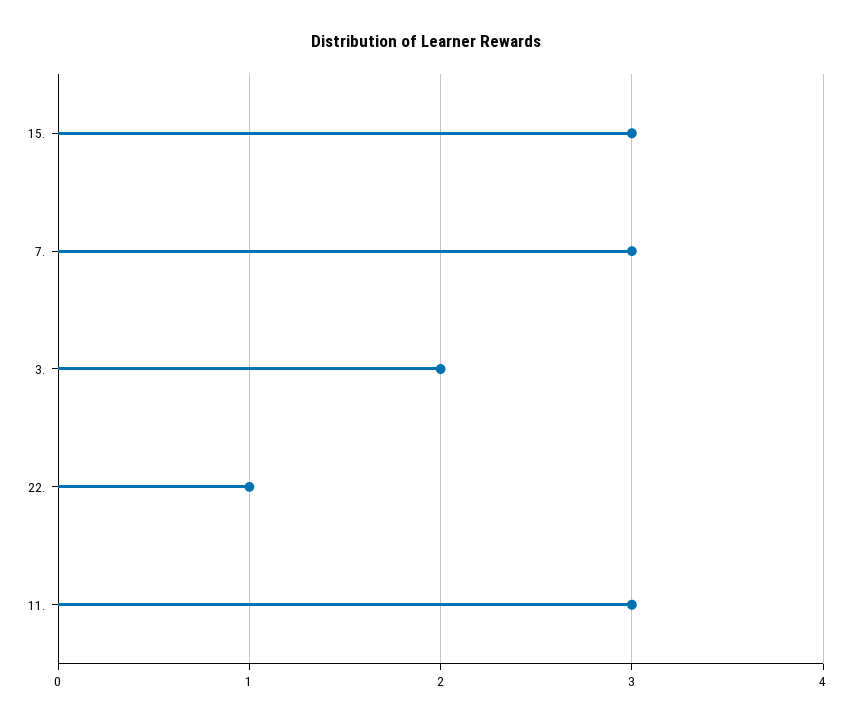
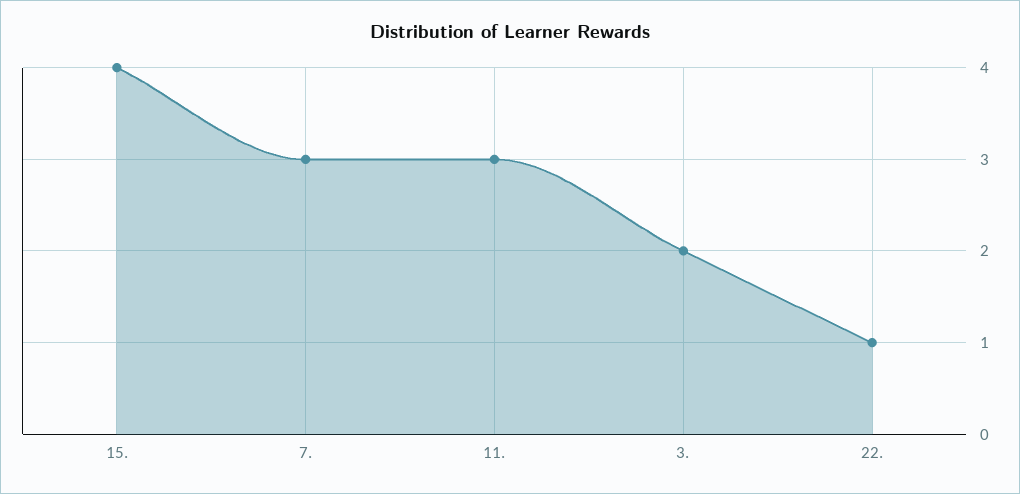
  {
-   "15.": 3,
+   "15.": 4,
    "7.": 3,
    "3.": 2,
    "22.": 1,
    "11.": 3
  }

